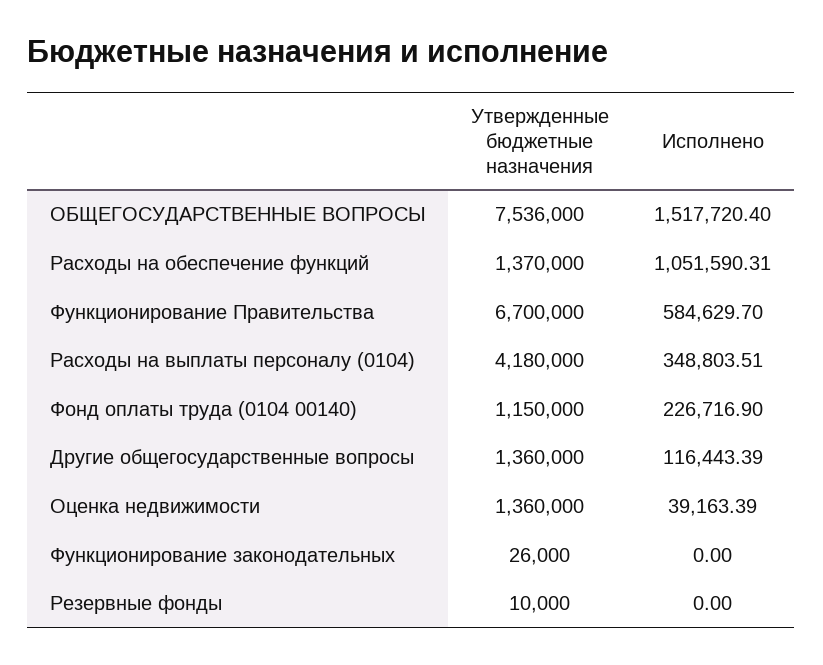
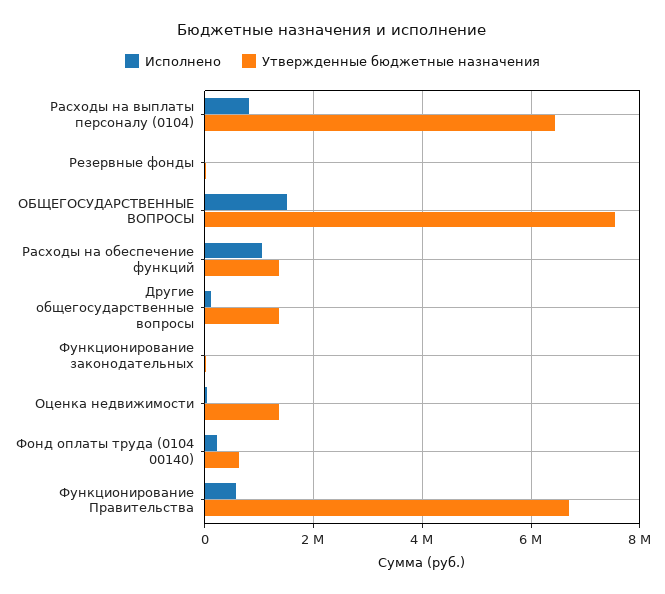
  {
    "Утвержденные бюджетные назначения": {
      "ОБЩЕГОСУДАРСТВЕННЫЕ ВОПРОСЫ": 7536000,
      "Расходы на обеспечение функций": 1370000,
      "Функционирование Правительства": 6700000,
-     "Расходы на выплаты персоналу (0104)": 4180000,
+     "Расходы на выплаты персоналу (0104)": 6400000,
-     "Фонд оплаты труда (0104 00140)": 1150000,
+     "Фонд оплаты труда (0104 00140)": 600000,
      "Другие общегосударственные вопросы": 1360000,
      "Оценка недвижимости": 1360000,
      "Функционирование законодательных": 26000,
      "Резервные фонды": 10000
    },
    "Исполнено": {
      "ОБЩЕГОСУДАРСТВЕННЫЕ ВОПРОСЫ": 1517720.4,
      "Расходы на обеспечение функций": 1051590.31,
      "Функционирование Правительства": 584629.7,
-     "Расходы на выплаты персоналу (0104)": 348803.51,
+     "Расходы на выплаты персоналу (0104)": 800000,
      "Фонд оплаты труда (0104 00140)": 226716.9,
      "Другие общегосударственные вопросы": 116443.39,
      "Оценка недвижимости": 39163.39,
      "Функционирование законодательных": 0,
      "Резервные фонды": 0
    }
  }

